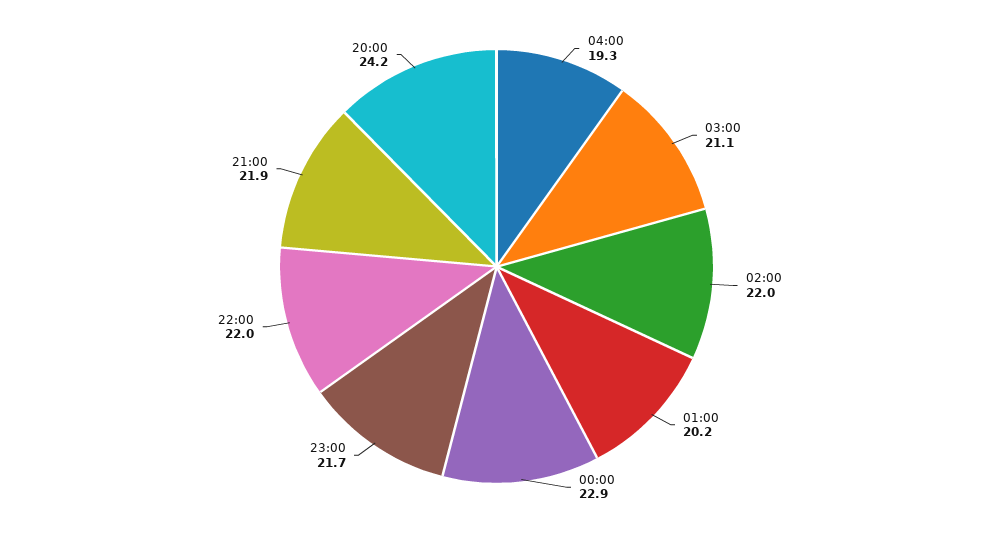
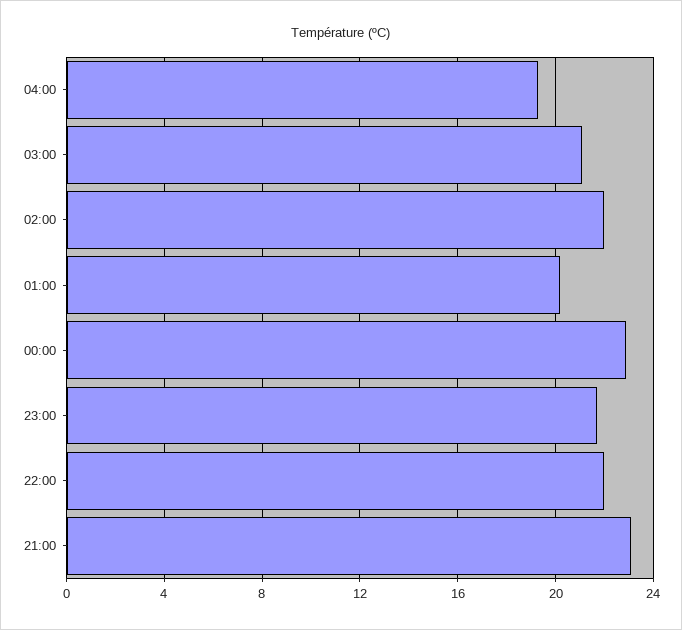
  {
    "04:00": 19.3,
    "03:00": 21.1,
    "02:00": 22,
    "01:00": 20.2,
    "00:00": 22.9,
    "23:00": 21.7,
    "22:00": 22,
-   "21:00": 21.9,
+   "21:00": 23
-   "20:00": 24.2
  }

